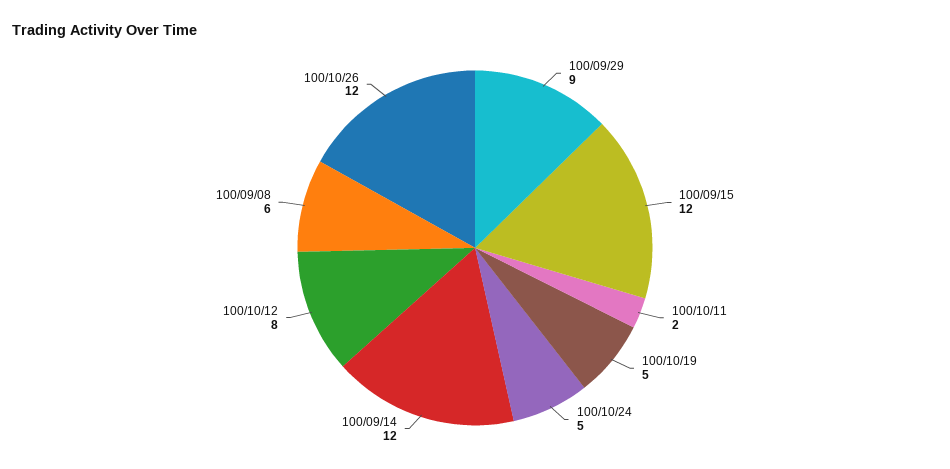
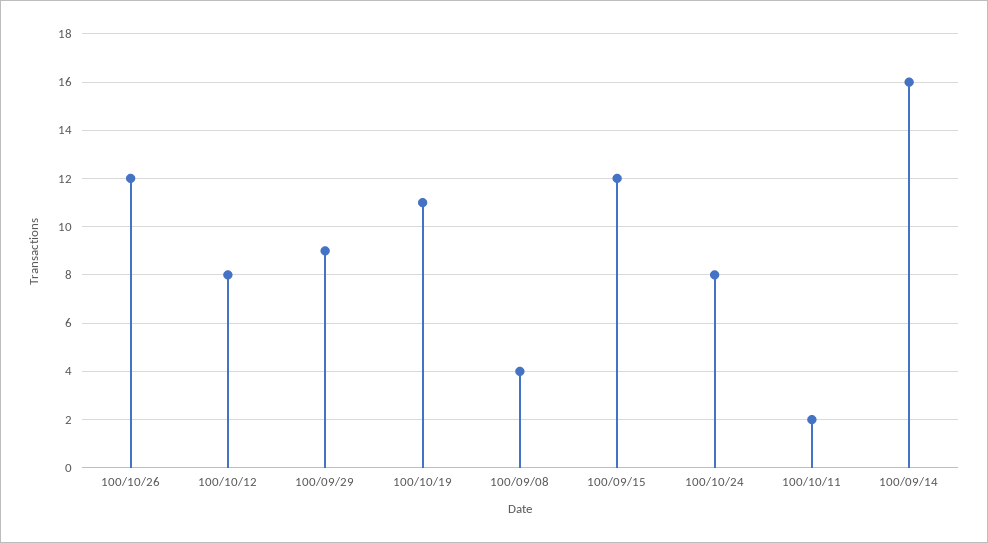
  {
    "100/09/29": 9,
    "100/09/15": 12,
    "100/10/11": 2,
-   "100/10/19": 5,
+   "100/10/19": 11,
-   "100/10/24": 5,
+   "100/10/24": 8,
-   "100/09/14": 12,
+   "100/09/14": 16,
    "100/10/12": 8,
-   "100/09/08": 6,
+   "100/09/08": 4,
    "100/10/26": 12
  }

